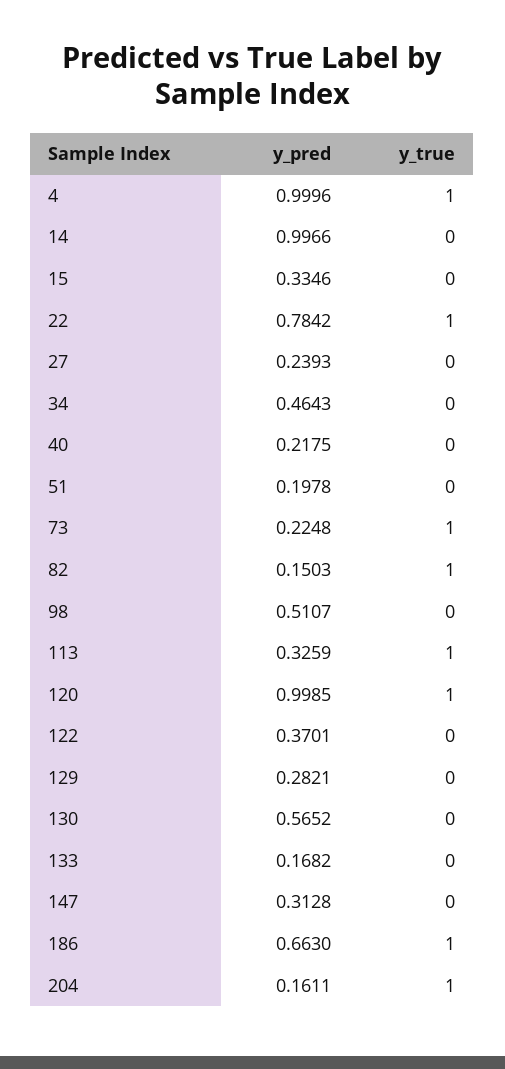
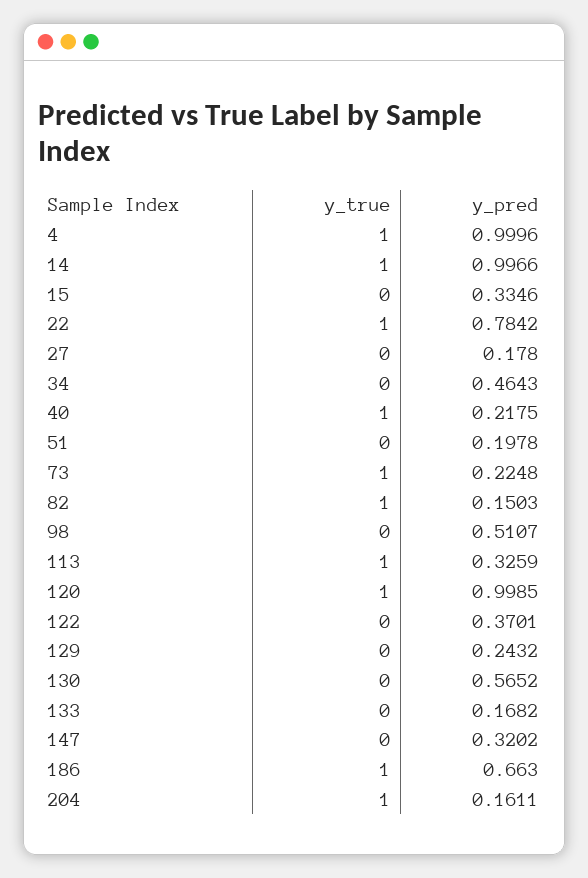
  {
    "y_pred": {
      "4": 0.9996,
      "14": 0.9966,
      "15": 0.3346,
      "22": 0.7842,
-     "27": 0.2393,
+     "27": 0.178,
      "34": 0.4643,
      "40": 0.2175,
      "51": 0.1978,
      "73": 0.2248,
      "82": 0.1503,
      "98": 0.5107,
      "113": 0.3259,
      "120": 0.9985,
      "122": 0.3701,
-     "129": 0.2821,
+     "129": 0.2432,
      "130": 0.5652,
      "133": 0.1682,
-     "147": 0.3128,
+     "147": 0.3202,
      "186": 0.663,
      "204": 0.1611
    },
    "y_true": {
      "4": 1,
-     "14": 0,
+     "14": 1,
      "15": 0,
      "22": 1,
      "27": 0,
      "34": 0,
-     "40": 0,
+     "40": 1,
      "51": 0,
      "73": 1,
      "82": 1,
      "98": 0,
      "113": 1,
      "120": 1,
      "122": 0,
      "129": 0,
      "130": 0,
      "133": 0,
      "147": 0,
      "186": 1,
      "204": 1
    }
  }

